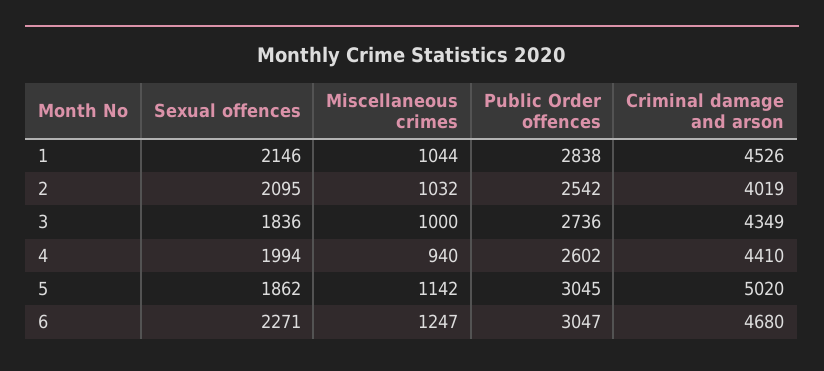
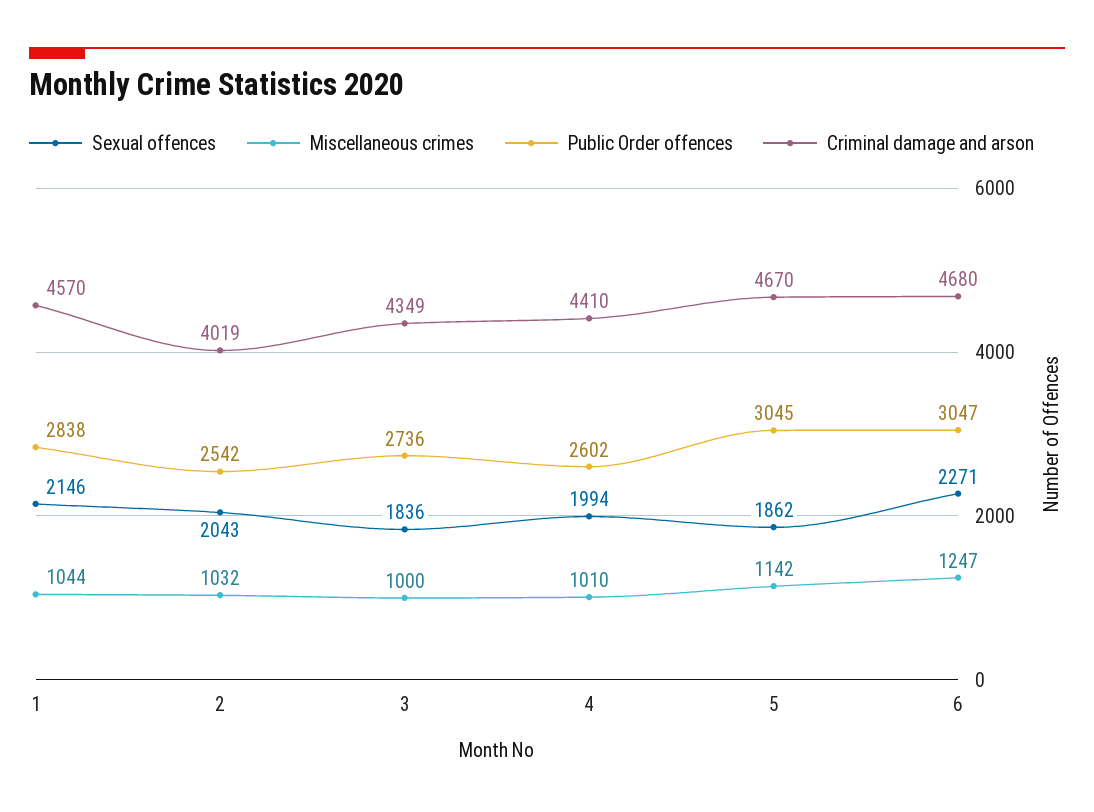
  {
    "Sexual offences": {
      "1": 2146,
-     "2": 2095,
+     "2": 2043,
      "3": 1836,
      "4": 1994,
      "5": 1862,
      "6": 2271
    },
    "Miscellaneous crimes": {
      "1": 1044,
      "2": 1032,
      "3": 1000,
-     "4": 940,
+     "4": 1010,
      "5": 1142,
      "6": 1247
    },
    "Public Order offences": {
      "1": 2838,
      "2": 2542,
      "3": 2736,
      "4": 2602,
      "5": 3045,
      "6": 3047
    },
    "Criminal damage and arson": {
-     "1": 4526,
+     "1": 4570,
      "2": 4019,
      "3": 4349,
      "4": 4410,
-     "5": 5020,
+     "5": 4670,
      "6": 4680
    }
  }

